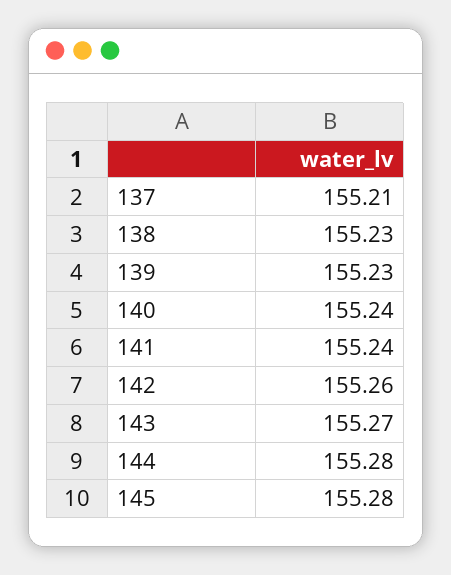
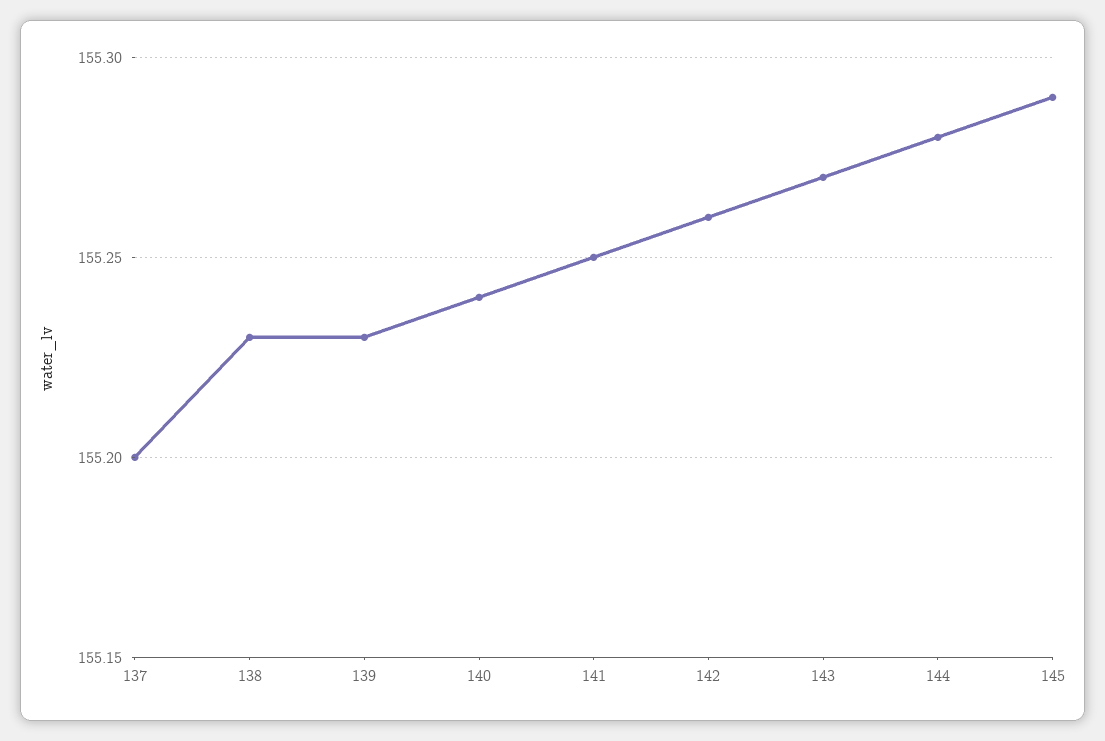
  {
-   "137": 155.21,
+   "137": 155.2,
    "138": 155.23,
    "139": 155.23,
    "140": 155.24,
-   "141": 155.24,
+   "141": 155.25,
    "142": 155.26,
    "143": 155.27,
    "144": 155.28,
-   "145": 155.28
+   "145": 155.29
  }

